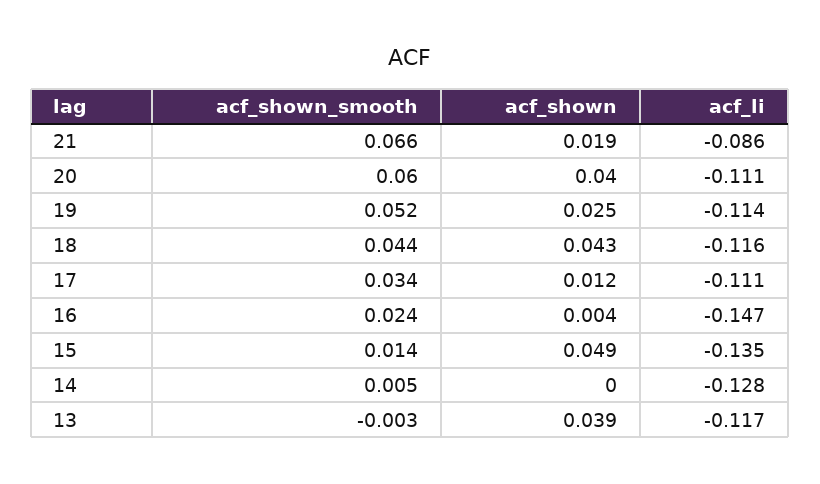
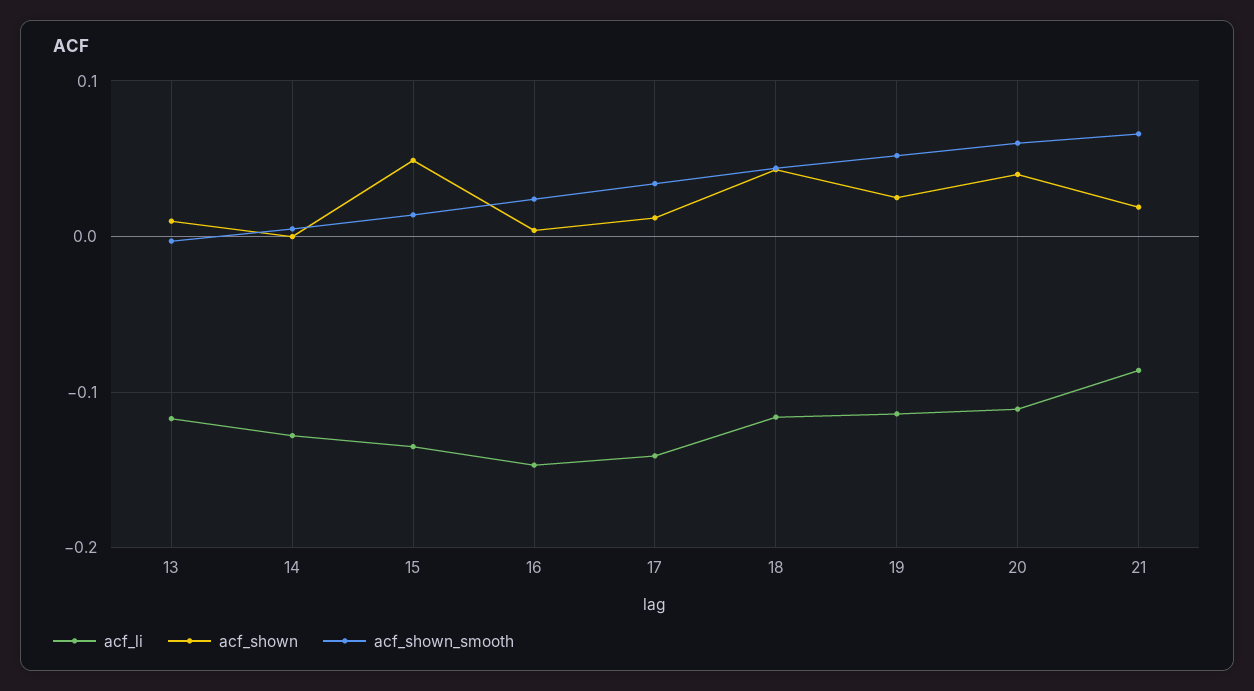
  {
    "acf_shown_smooth": {
      "21": 0.066,
      "20": 0.06,
      "19": 0.052,
      "18": 0.044,
      "17": 0.034,
      "16": 0.024,
      "15": 0.014,
      "14": 0.005,
      "13": -0.003
    },
    "acf_shown": {
      "21": 0.019,
      "20": 0.04,
      "19": 0.025,
      "18": 0.043,
      "17": 0.012,
      "16": 0.004,
      "15": 0.049,
      "14": 0,
-     "13": 0.039
+     "13": 0.01
    },
    "acf_li": {
      "21": -0.086,
      "20": -0.111,
      "19": -0.114,
      "18": -0.116,
-     "17": -0.111,
+     "17": -0.14,
      "16": -0.147,
      "15": -0.135,
      "14": -0.128,
      "13": -0.117
    }
  }

